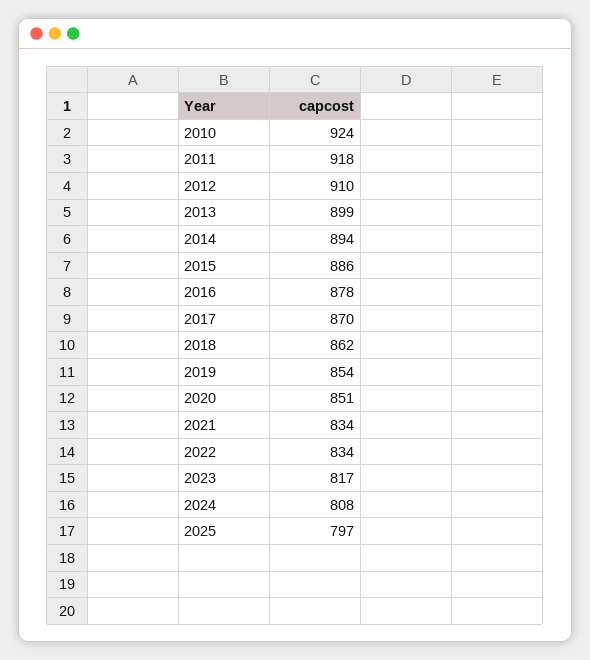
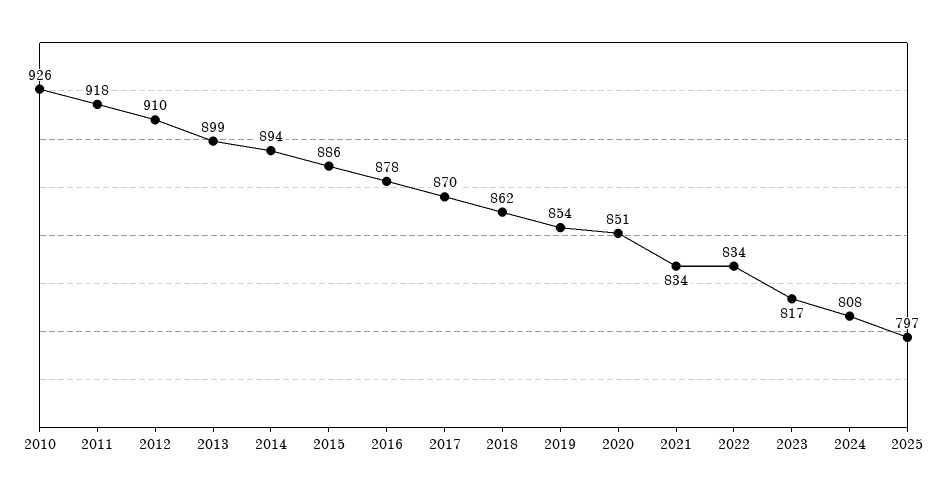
  {
-   "2010": 924,
+   "2010": 926,
    "2011": 918,
    "2012": 910,
    "2013": 899,
    "2014": 894,
    "2015": 886,
    "2016": 878,
    "2017": 870,
    "2018": 862,
    "2019": 854,
    "2020": 851,
    "2021": 834,
    "2022": 834,
    "2023": 817,
    "2024": 808,
    "2025": 797
  }

